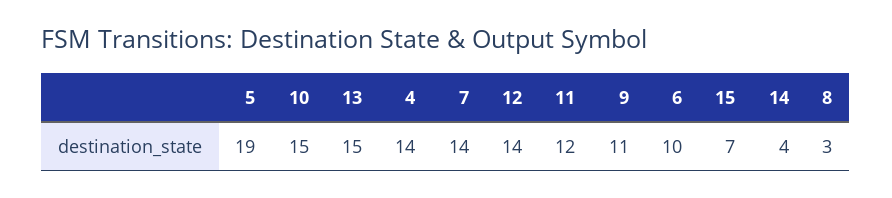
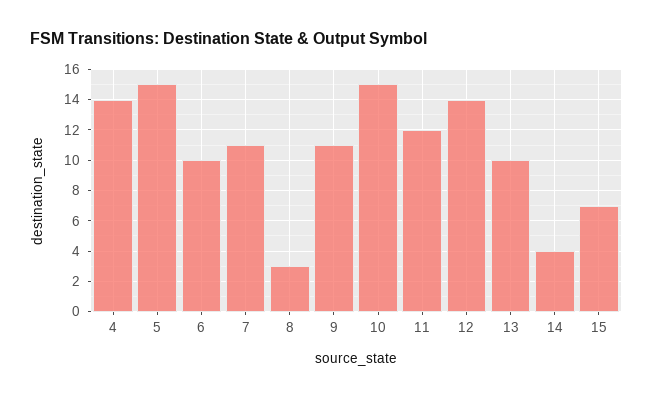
  {
-   "5": 19,
+   "5": 15,
    "10": 15,
-   "13": 15,
+   "13": 10,
    "4": 14,
-   "7": 14,
+   "7": 11,
    "12": 14,
    "11": 12,
    "9": 11,
    "6": 10,
    "15": 7,
    "14": 4,
    "8": 3
  }

